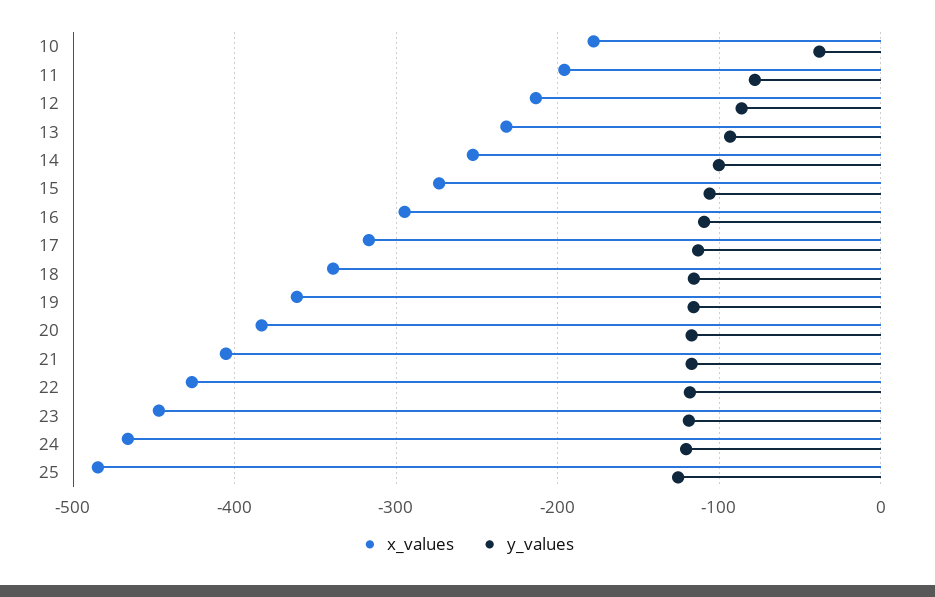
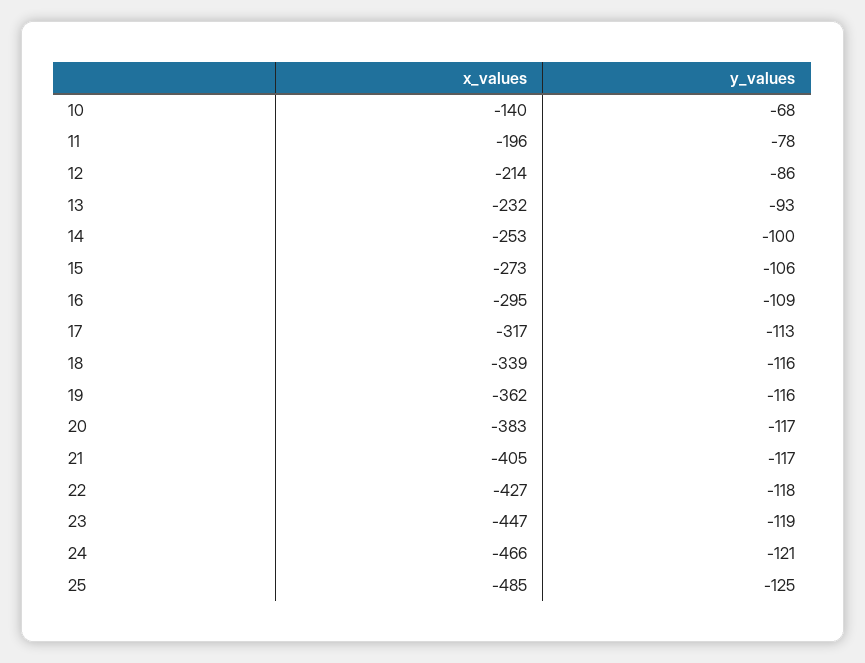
  {
    "x_values": {
-     "10": -180,
+     "10": -140,
      "11": -196,
      "12": -214,
      "13": -232,
      "14": -253,
      "15": -273,
      "16": -295,
      "17": -317,
      "18": -339,
      "19": -362,
      "20": -383,
      "21": -405,
      "22": -427,
      "23": -447,
      "24": -466,
      "25": -485
    },
    "y_values": {
-     "10": -40,
+     "10": -68,
      "11": -78,
      "12": -86,
      "13": -93,
      "14": -100,
      "15": -106,
      "16": -109,
      "17": -113,
      "18": -116,
      "19": -116,
      "20": -117,
      "21": -117,
      "22": -118,
      "23": -119,
      "24": -121,
      "25": -125
    }
  }

